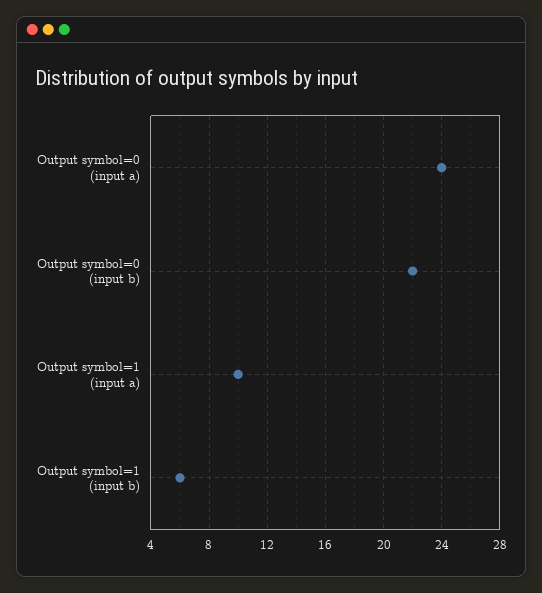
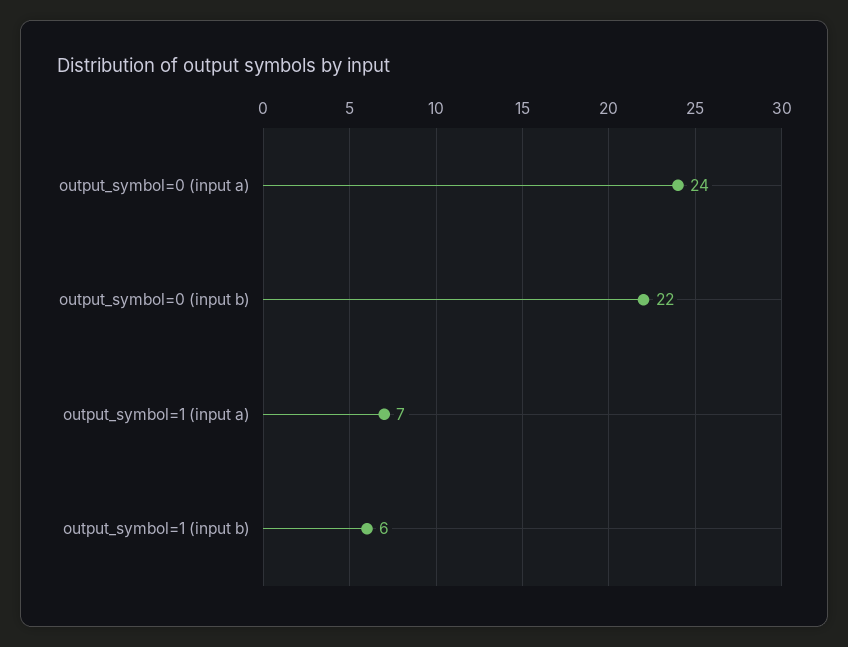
  {
    "Output symbol=0 (input a)": 24,
    "Output symbol=0 (input b)": 22,
-   "Output symbol=1 (input a)": 10,
+   "Output symbol=1 (input a)": 7,
    "Output symbol=1 (input b)": 6
  }

